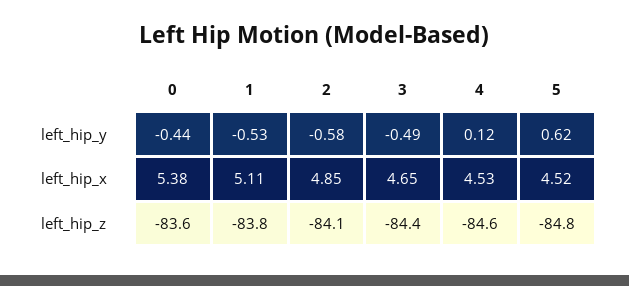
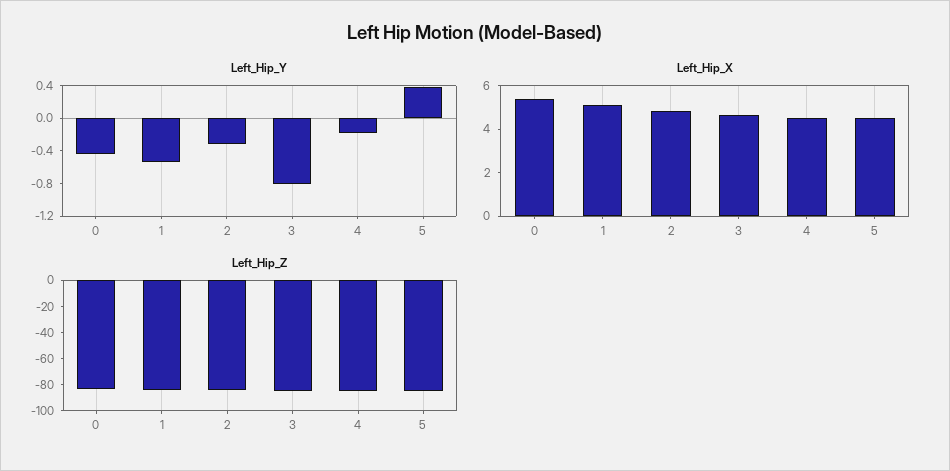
  {
    "left_hip_y": {
      "0": -0.44,
      "1": -0.53,
-     "2": -0.58,
+     "2": -0.3,
-     "3": -0.49,
+     "3": -0.8,
-     "4": 0.12,
+     "4": -0.2,
-     "5": 0.62
+     "5": 0.4
    },
    "left_hip_x": {
      "0": 5.38,
      "1": 5.11,
      "2": 4.85,
      "3": 4.65,
      "4": 4.53,
      "5": 4.52
    },
    "left_hip_z": {
      "0": -83.6,
      "1": -83.8,
      "2": -84.1,
      "3": -84.4,
      "4": -84.6,
      "5": -84.8
    }
  }

